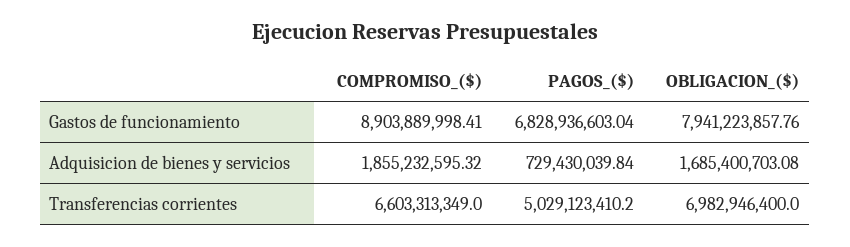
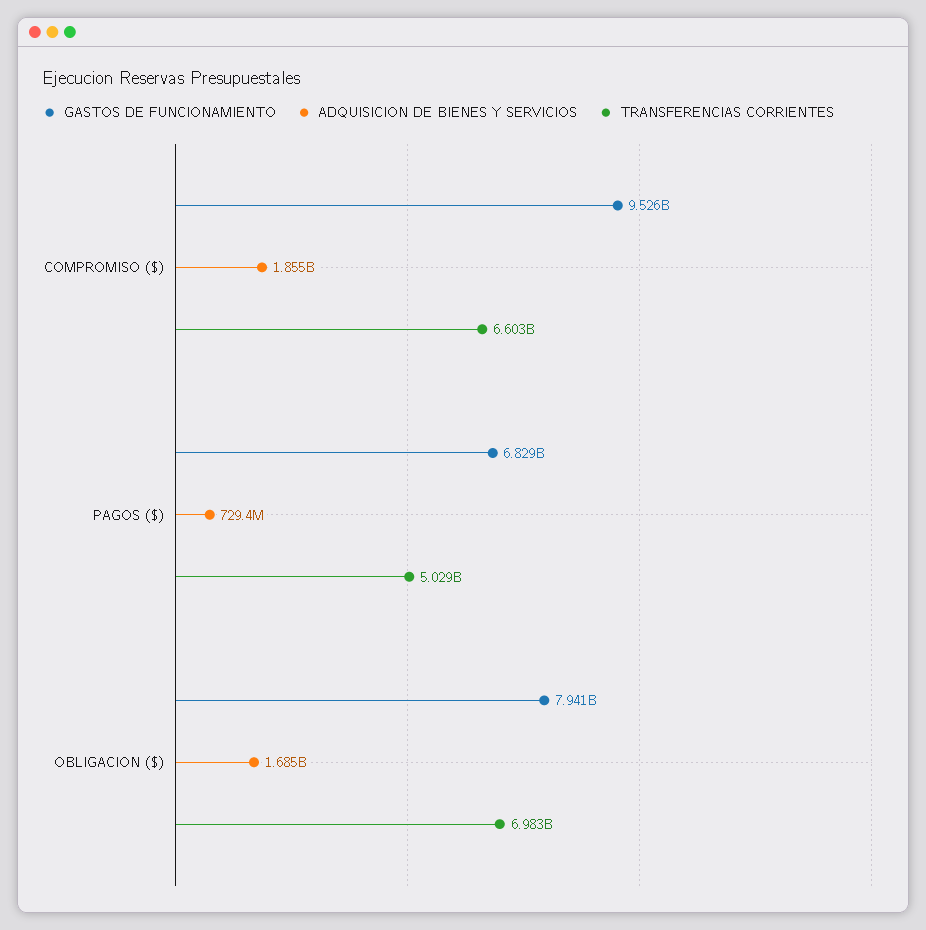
  {
    "Gastos de funcionamiento": {
-     "COMPROMISO_($)": 8903889998.41,
+     "COMPROMISO_($)": 9526000000,
      "PAGOS_($)": 6828936603.04,
      "OBLIGACION_($)": 7941223857.76
    },
    "Adquisicion de bienes y servicios": {
      "COMPROMISO_($)": 1855232595.32,
      "PAGOS_($)": 729430039.84,
      "OBLIGACION_($)": 1685400703.08
    },
    "Transferencias corrientes": {
      "COMPROMISO_($)": 6603313349,
      "PAGOS_($)": 5029123410.2,
      "OBLIGACION_($)": 6982946400
    }
  }

